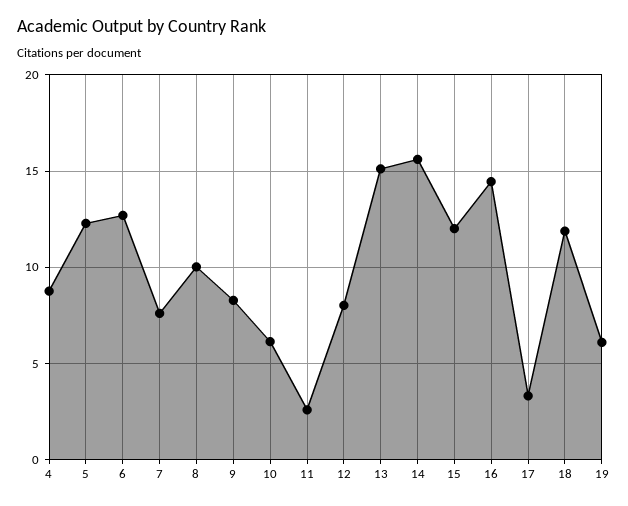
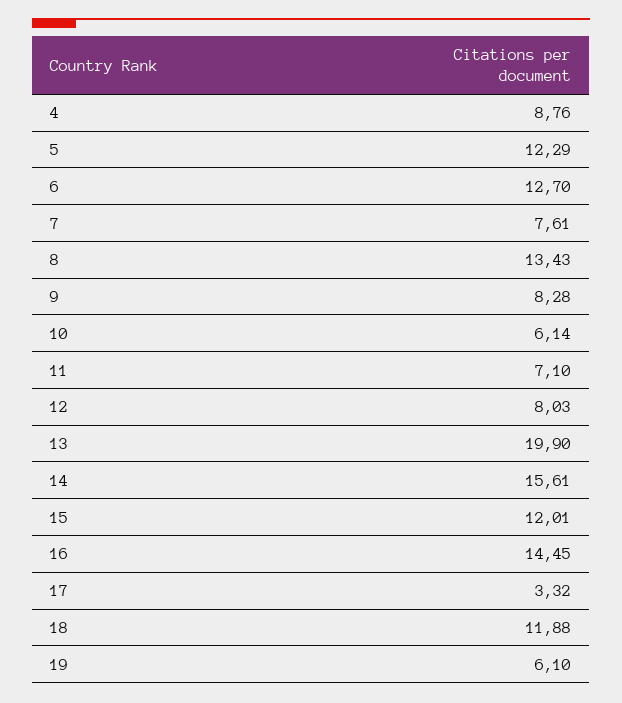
  {
    "4": 8.76,
    "5": 12.29,
    "6": 12.7,
    "7": 7.61,
-   "8": 10,
+   "8": 13.43,
    "9": 8.28,
    "10": 6.14,
-   "11": 2.5,
+   "11": 7.1,
    "12": 8.03,
-   "13": 15,
+   "13": 19.9,
    "14": 15.61,
    "15": 12.01,
    "16": 14.45,
    "17": 3.32,
    "18": 11.88,
    "19": 6.1
  }

